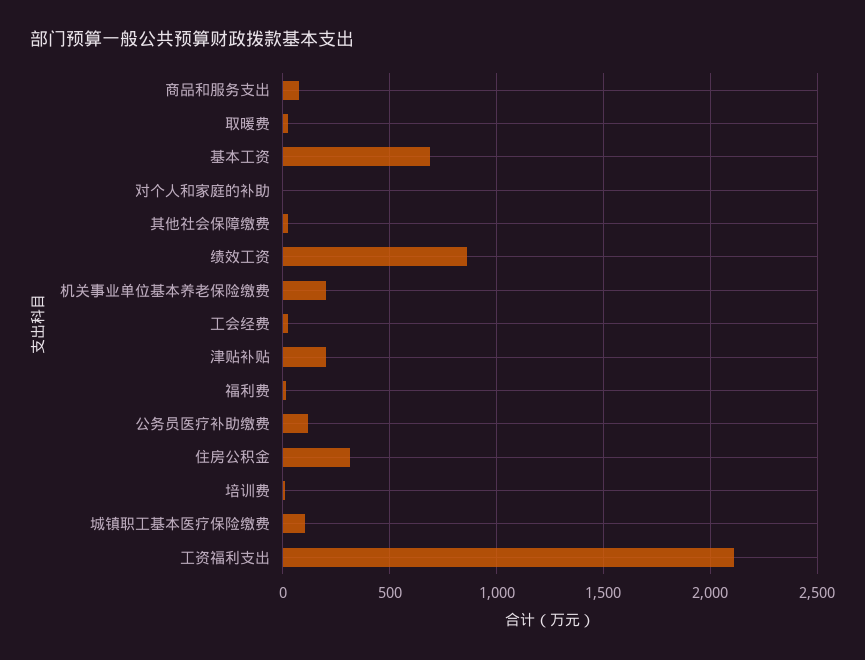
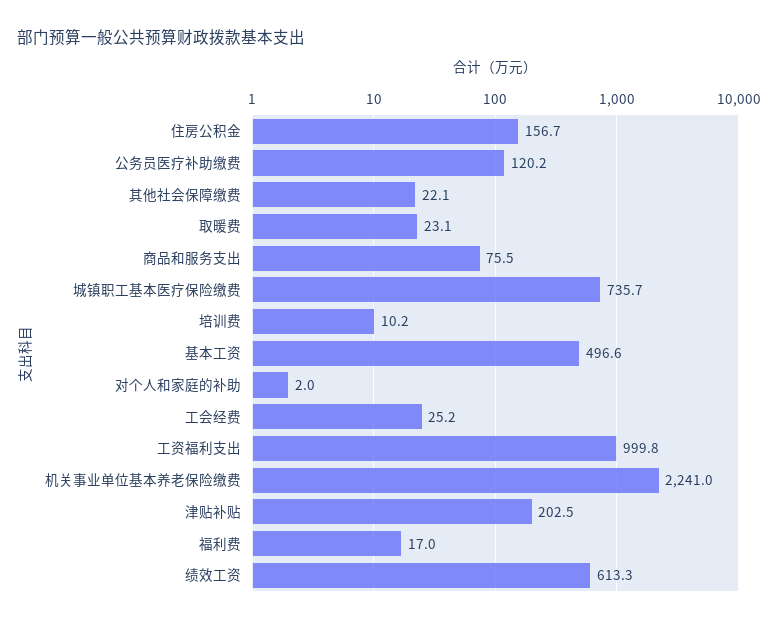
  {
    "商品和服务支出": 75.5,
    "取暖费": 23.1,
-   "基本工资": 700,
+   "基本工资": 496.6,
    "对个人和家庭的补助": 2,
    "其他社会保障缴费": 22.1,
-   "绩效工资": 850,
+   "绩效工资": 613.3,
-   "机关事业单位基本养老保险缴费": 200,
+   "机关事业单位基本养老保险缴费": 2241,
    "工会经费": 25.2,
    "津贴补贴": 202.5,
    "福利费": 17,
    "公务员医疗补助缴费": 120.2,
-   "住房公积金": 300,
+   "住房公积金": 156.7,
    "培训费": 10.2,
-   "城镇职工基本医疗保险缴费": 100,
+   "城镇职工基本医疗保险缴费": 735.7,
-   "工资福利支出": 2100
+   "工资福利支出": 999.8
  }

